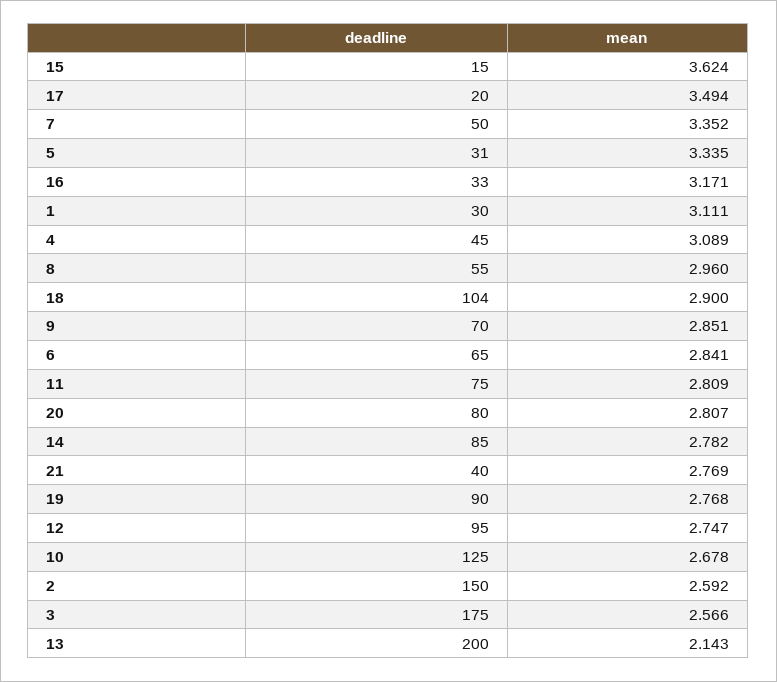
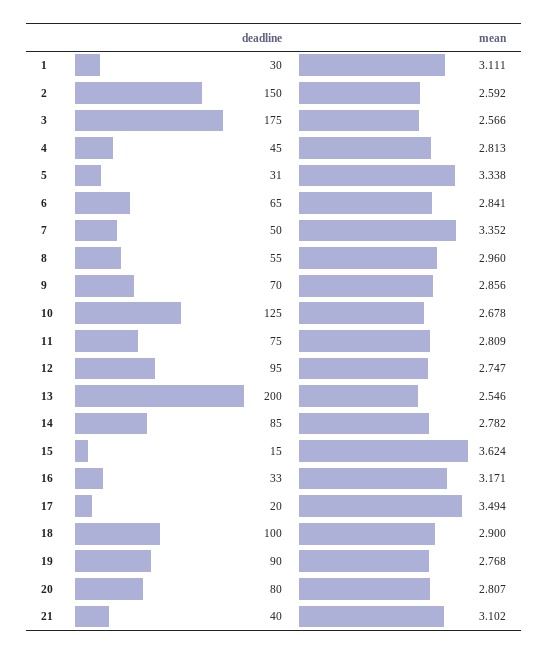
  {
    "deadline": {
      "15": 15,
      "17": 20,
      "7": 50,
      "5": 31,
      "16": 33,
      "1": 30,
      "4": 45,
      "8": 55,
-     "18": 104,
+     "18": 100,
      "9": 70,
      "6": 65,
      "11": 75,
      "20": 80,
      "14": 85,
      "21": 40,
      "19": 90,
      "12": 95,
      "10": 125,
      "2": 150,
      "3": 175,
      "13": 200
    },
    "mean": {
      "15": 3.624,
      "17": 3.494,
      "7": 3.352,
-     "5": 3.335,
+     "5": 3.338,
      "16": 3.171,
      "1": 3.111,
-     "4": 3.089,
+     "4": 2.813,
      "8": 2.96,
      "18": 2.9,
-     "9": 2.851,
+     "9": 2.856,
      "6": 2.841,
      "11": 2.809,
      "20": 2.807,
      "14": 2.782,
-     "21": 2.769,
+     "21": 3.102,
      "19": 2.768,
      "12": 2.747,
      "10": 2.678,
      "2": 2.592,
      "3": 2.566,
-     "13": 2.143
+     "13": 2.546
    }
  }

